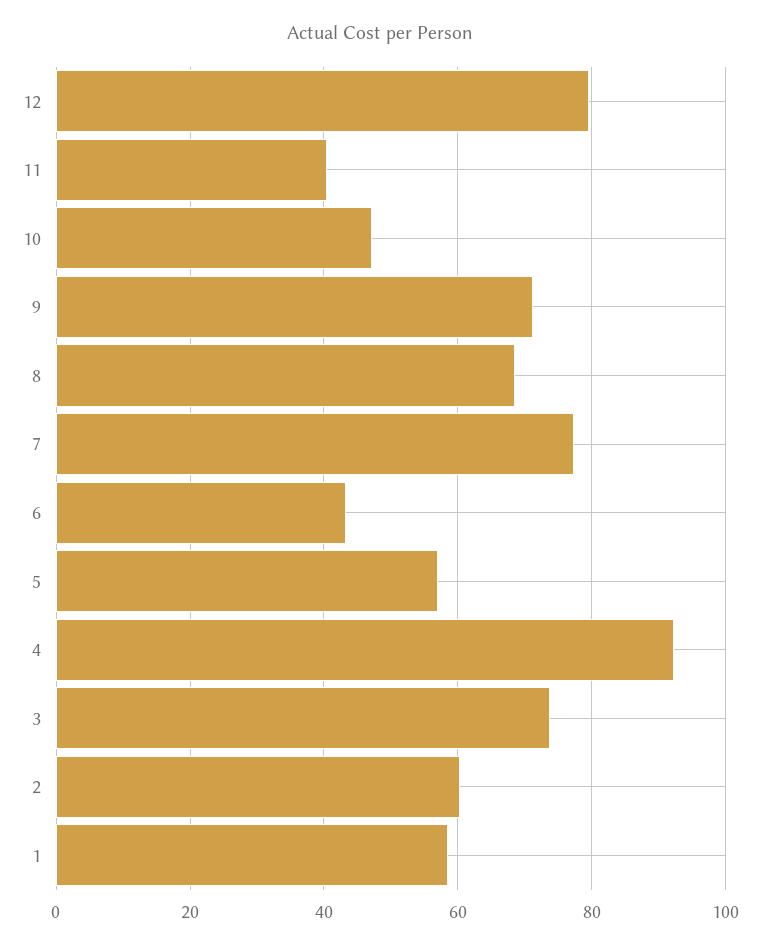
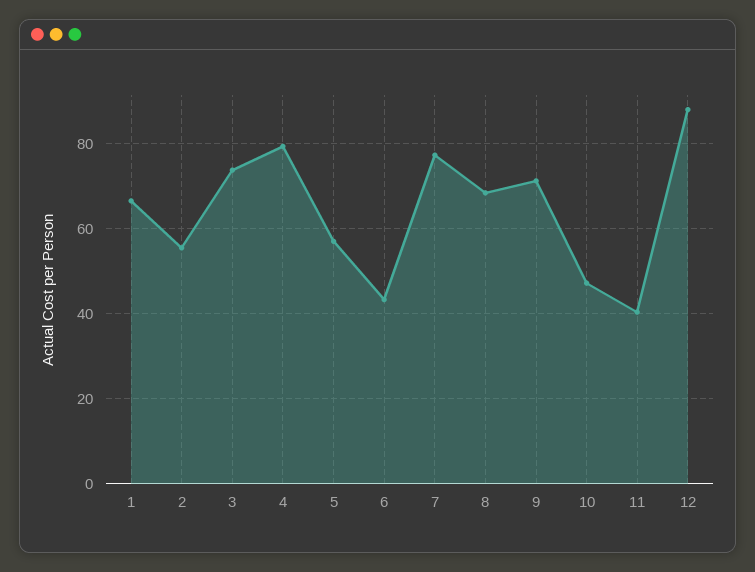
  {
-   "12": 80,
+   "12": 88,
    "11": 40,
    "10": 48,
    "9": 72,
    "8": 68,
    "7": 78,
    "6": 44,
    "5": 58,
-   "4": 92,
+   "4": 80,
    "3": 74,
-   "2": 60,
+   "2": 56,
-   "1": 58
+   "1": 66
  }

